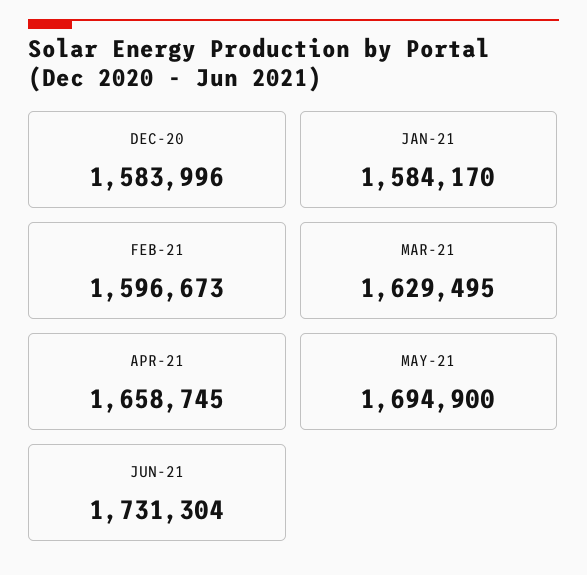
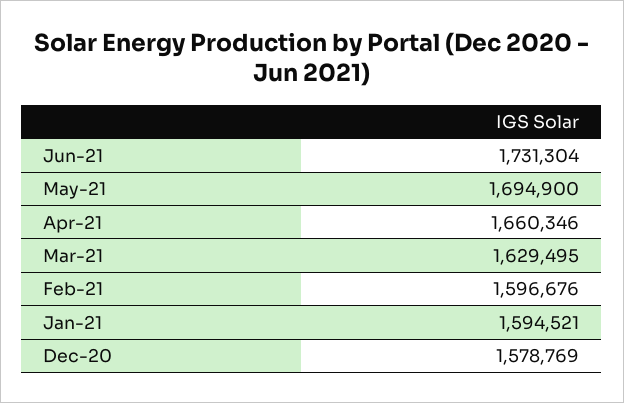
  {
-   "DEC-20": 1583996,
+   "DEC-20": 1578769,
-   "JAN-21": 1584170,
+   "JAN-21": 1594521,
-   "FEB-21": 1596673,
+   "FEB-21": 1596676,
    "MAR-21": 1629495,
-   "APR-21": 1658745,
+   "APR-21": 1660346,
    "MAY-21": 1694900,
    "JUN-21": 1731304
  }

